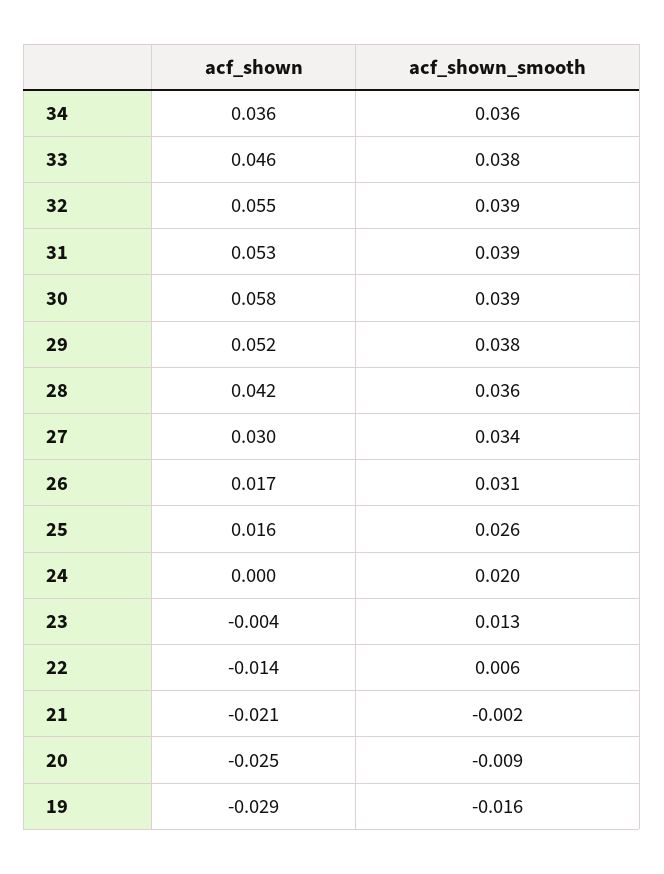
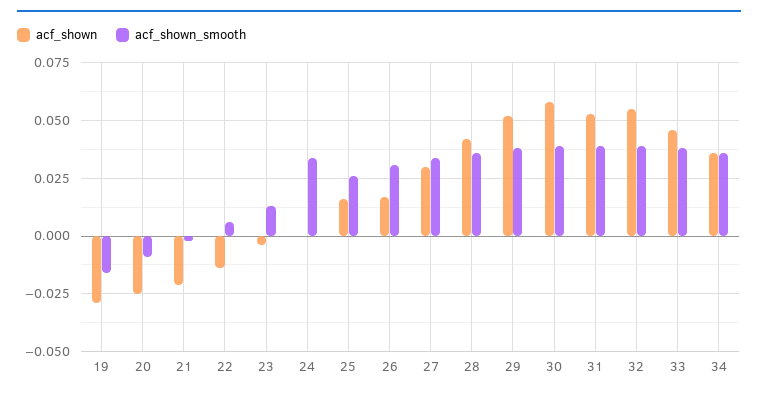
  {
    "acf_shown": {
      "34": 0.036,
      "33": 0.046,
      "32": 0.055,
      "31": 0.053,
      "30": 0.058,
      "29": 0.052,
      "28": 0.042,
      "27": 0.03,
      "26": 0.017,
      "25": 0.016,
      "24": 0,
      "23": -0.004,
      "22": -0.014,
      "21": -0.021,
      "20": -0.025,
      "19": -0.029
    },
    "acf_shown_smooth": {
      "34": 0.036,
      "33": 0.038,
      "32": 0.039,
      "31": 0.039,
      "30": 0.039,
      "29": 0.038,
      "28": 0.036,
      "27": 0.034,
      "26": 0.031,
      "25": 0.026,
-     "24": 0.02,
+     "24": 0.035,
      "23": 0.013,
      "22": 0.006,
      "21": -0.002,
      "20": -0.009,
      "19": -0.016
    }
  }

